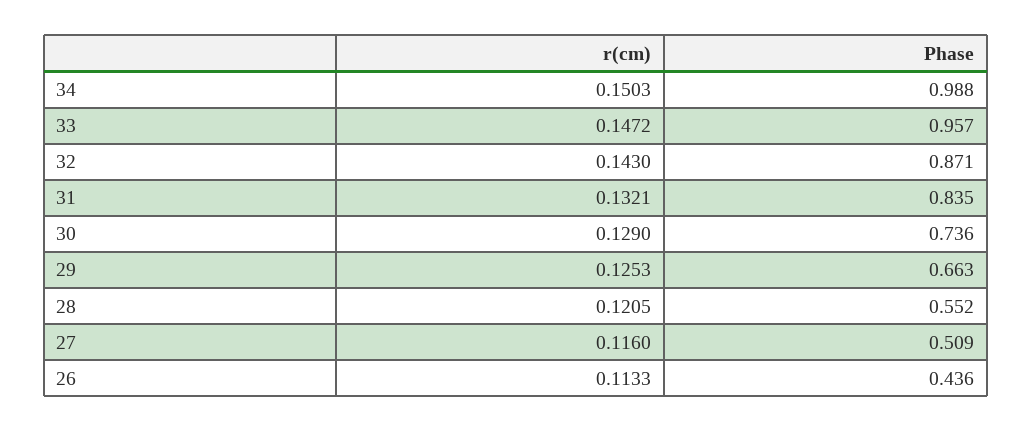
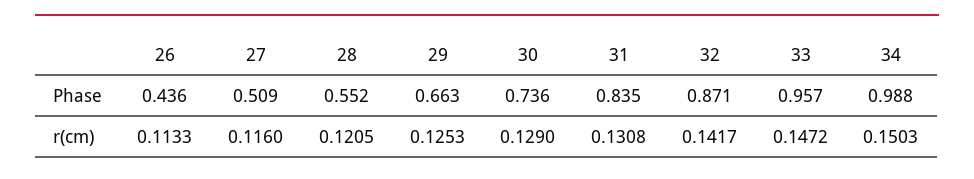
  {
    "r(cm)": {
      "34": 0.1503,
      "33": 0.1472,
-     "32": 0.143,
+     "32": 0.1417,
-     "31": 0.1321,
+     "31": 0.1308,
      "30": 0.129,
      "29": 0.1253,
      "28": 0.1205,
      "27": 0.116,
      "26": 0.1133
    },
    "Phase": {
      "34": 0.988,
      "33": 0.957,
      "32": 0.871,
      "31": 0.835,
      "30": 0.736,
      "29": 0.663,
      "28": 0.552,
      "27": 0.509,
      "26": 0.436
    }
  }

